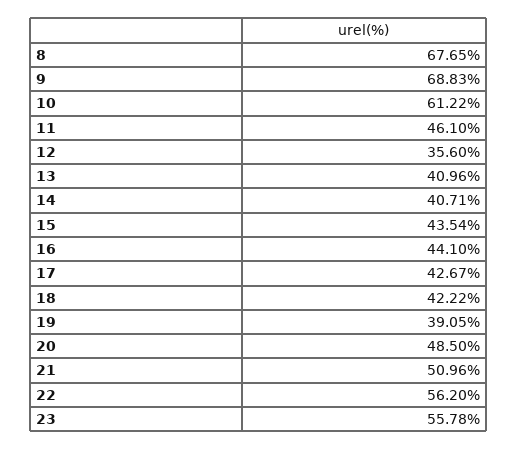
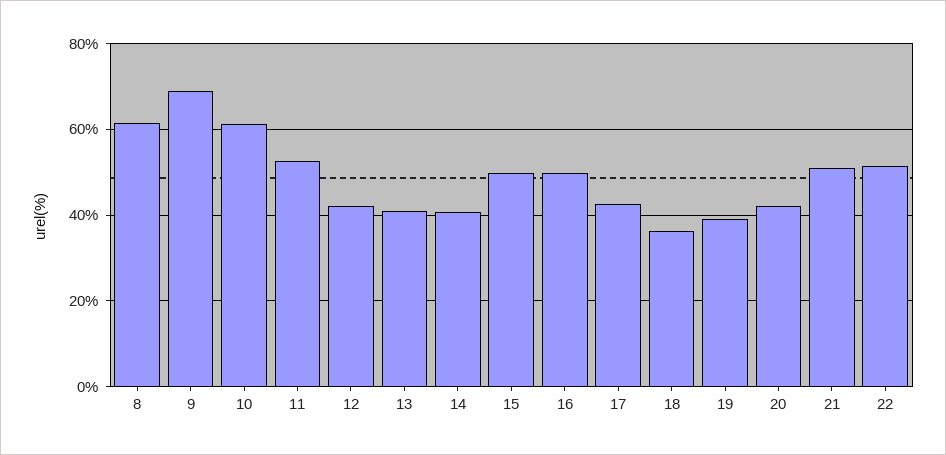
  {
-   "8": 67.65,
+   "8": 62,
    "9": 68.83,
    "10": 61.22,
-   "11": 46.1,
+   "11": 52,
-   "12": 35.6,
+   "12": 42,
    "13": 40.96,
    "14": 40.71,
-   "15": 43.54,
+   "15": 50,
-   "16": 44.1,
+   "16": 50,
    "17": 42.67,
-   "18": 42.22,
+   "18": 36,
    "19": 39.05,
-   "20": 48.5,
+   "20": 42,
    "21": 50.96,
-   "22": 56.2,
+   "22": 52
-   "23": 55.78
  }

